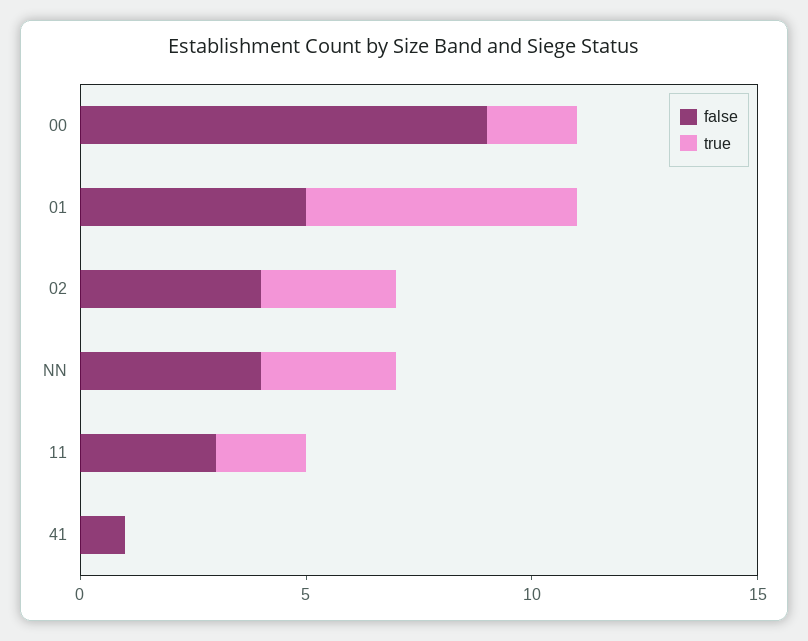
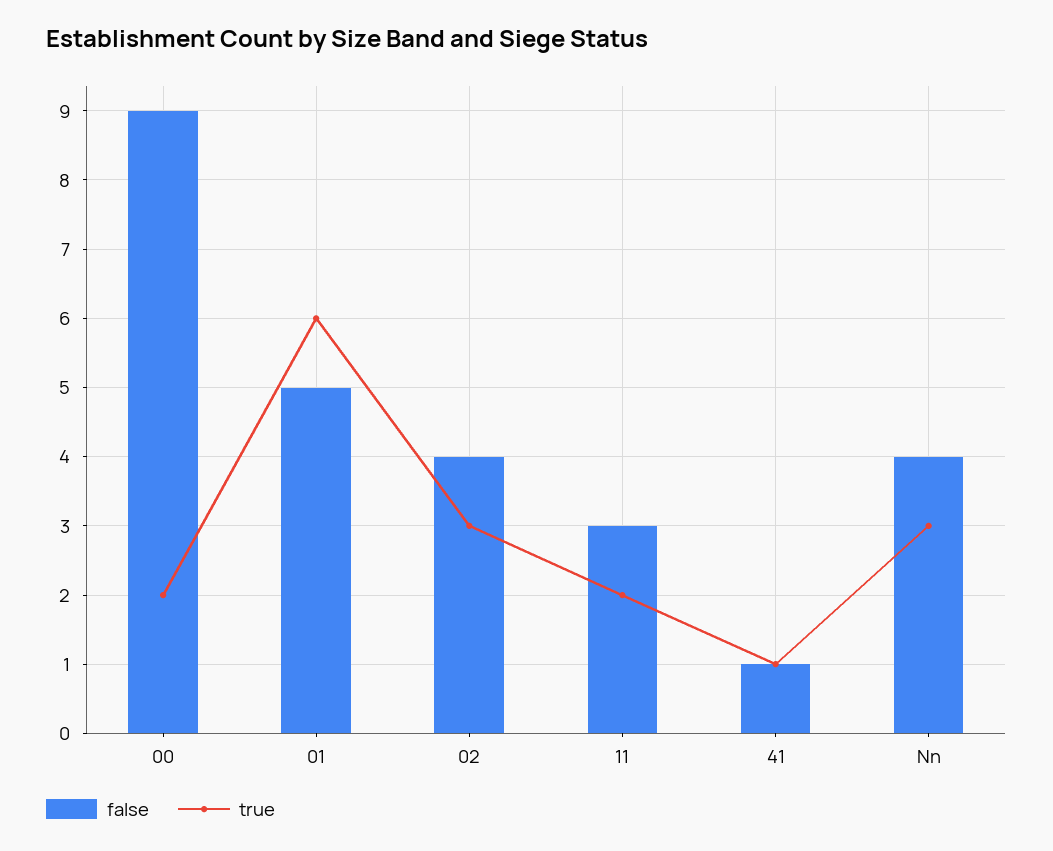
  {
    "false": {
      "00": 9,
      "01": 5,
      "02": 4,
      "NN": 4,
      "11": 3,
      "41": 1
    },
    "true": {
      "00": 2,
      "01": 6,
      "02": 3,
      "NN": 3,
      "11": 2,
-     "41": 0
+     "41": 1
    }
  }

